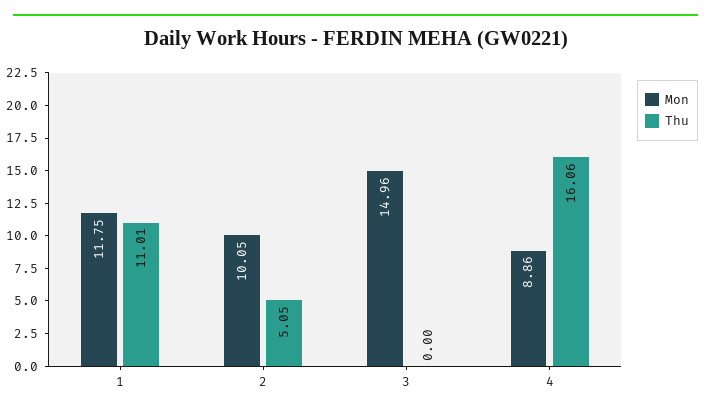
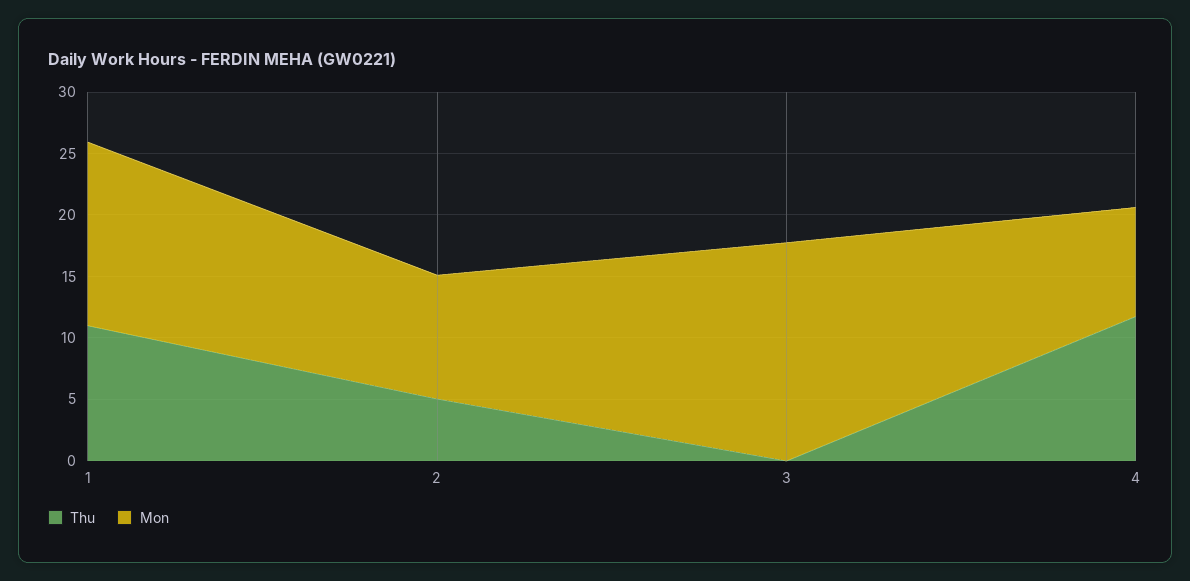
  {
    "Mon": {
-     "1": 11.75,
+     "1": 15,
      "2": 10.05,
-     "3": 14.96,
+     "3": 18,
      "4": 8.86
    },
    "Thu": {
      "1": 11.01,
      "2": 5.05,
      "3": 0,
-     "4": 16.06
+     "4": 12
    }
  }

